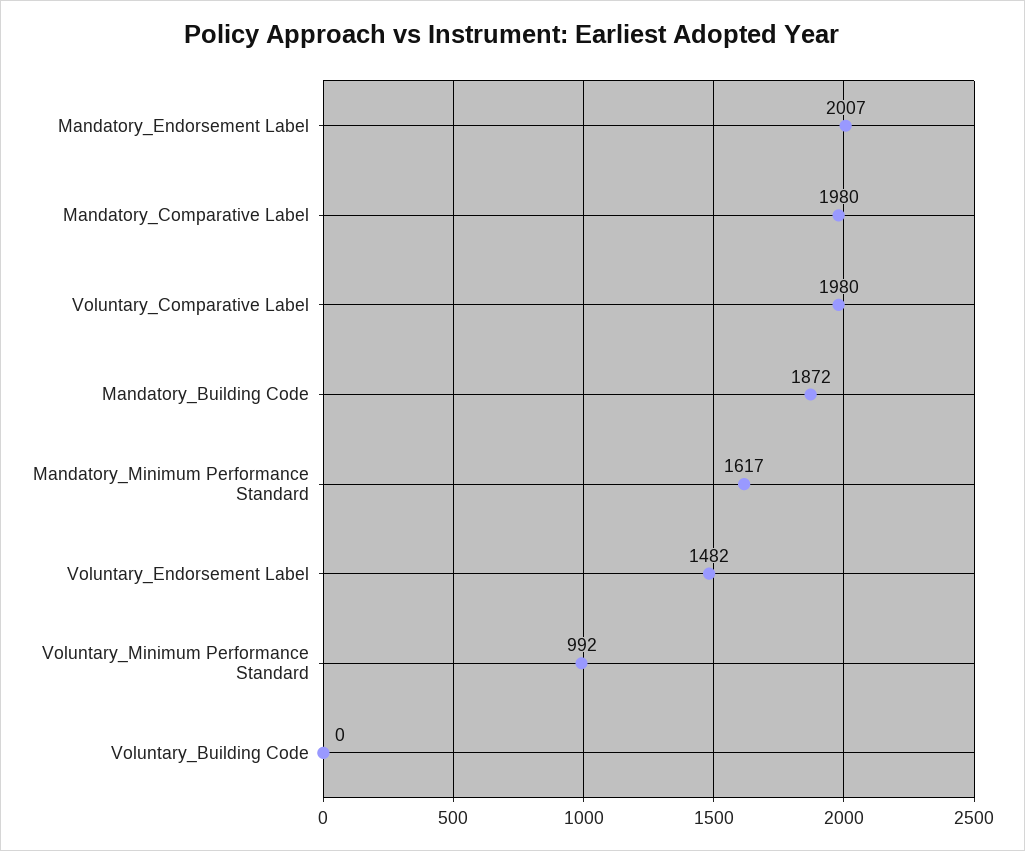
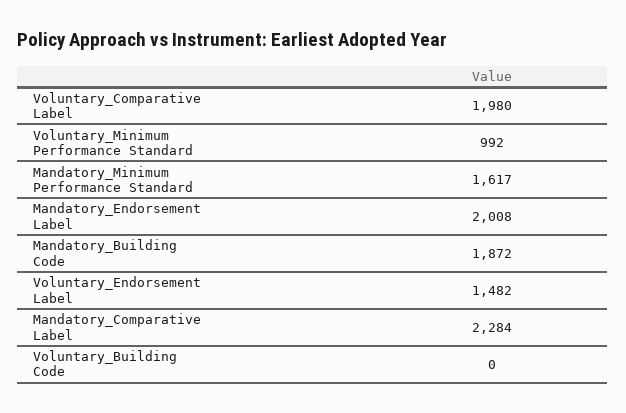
  {
-   "Mandatory_Endorsement Label": 2007,
+   "Mandatory_Endorsement Label": 2008,
-   "Mandatory_Comparative Label": 1980,
+   "Mandatory_Comparative Label": 2284,
    "Voluntary_Comparative Label": 1980,
    "Mandatory_Building Code": 1872,
    "Mandatory_Minimum Performance Standard": 1617,
    "Voluntary_Endorsement Label": 1482,
    "Voluntary_Minimum Performance Standard": 992,
    "Voluntary_Building Code": 0
  }

